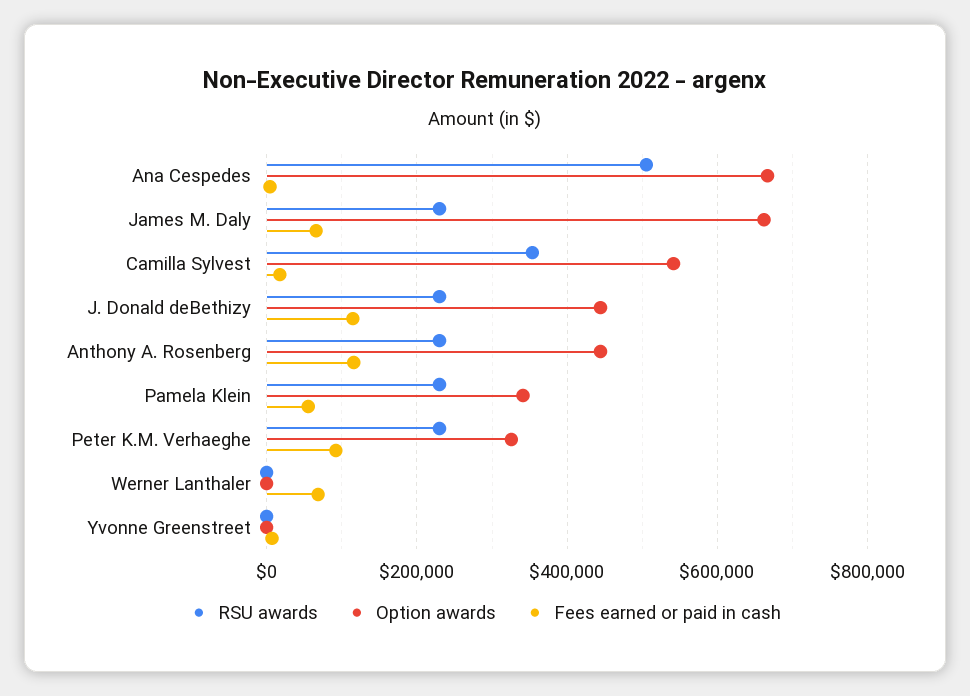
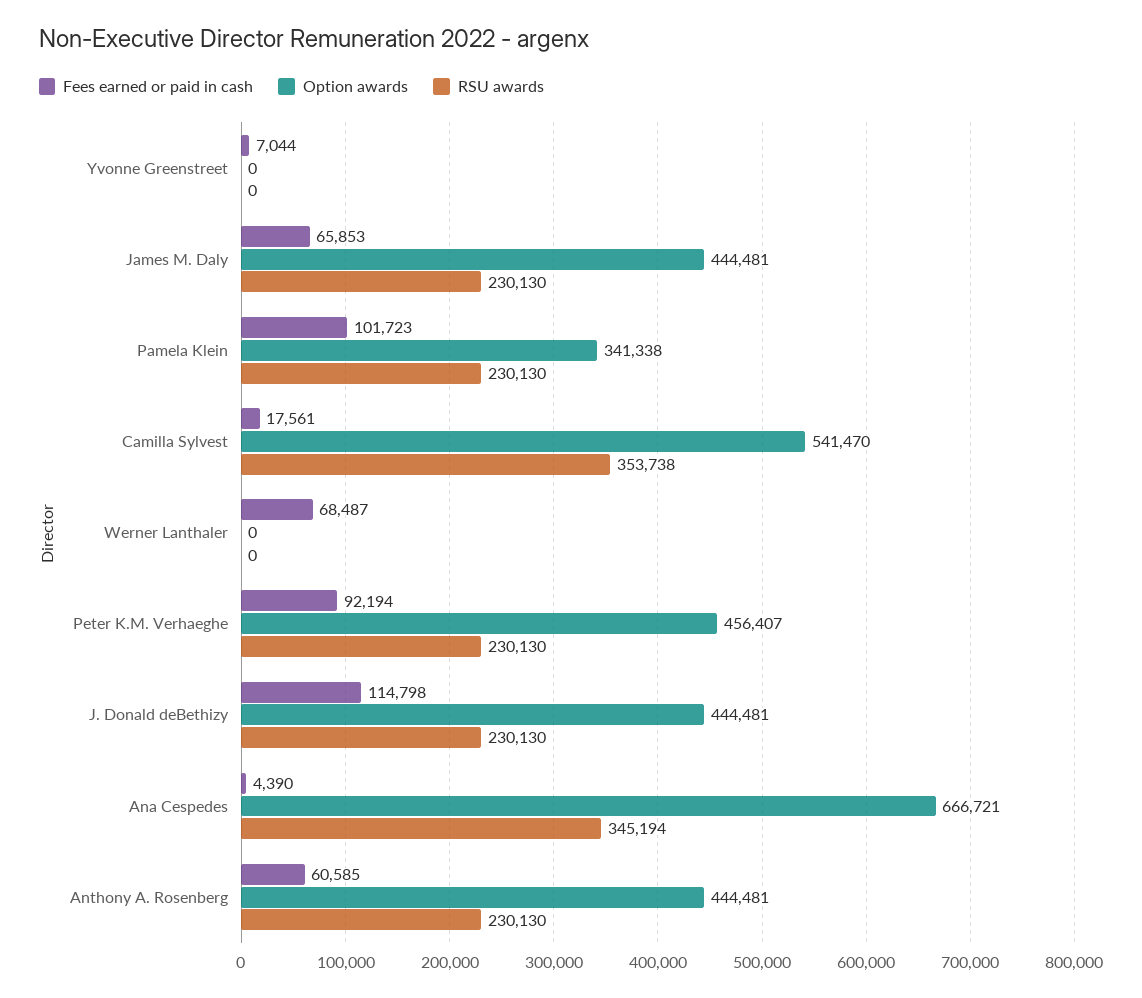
  {
    "RSU awards": {
-     "Ana Cespedes": 500000,
+     "Ana Cespedes": 345194,
      "James M. Daly": 230130,
      "Camilla Sylvest": 353738,
      "J. Donald deBethizy": 230130,
      "Anthony A. Rosenberg": 230130,
      "Pamela Klein": 230130,
      "Peter K.M. Verhaeghe": 230130,
      "Werner Lanthaler": 0,
      "Yvonne Greenstreet": 0
    },
    "Option awards": {
      "Ana Cespedes": 666721,
-     "James M. Daly": 660000,
+     "James M. Daly": 444481,
      "Camilla Sylvest": 541470,
      "J. Donald deBethizy": 444481,
      "Anthony A. Rosenberg": 444481,
      "Pamela Klein": 341338,
-     "Peter K.M. Verhaeghe": 320000,
+     "Peter K.M. Verhaeghe": 456407,
      "Werner Lanthaler": 0,
      "Yvonne Greenstreet": 0
    },
    "Fees earned or paid in cash": {
      "Ana Cespedes": 4390,
      "James M. Daly": 65853,
      "Camilla Sylvest": 17561,
      "J. Donald deBethizy": 114798,
-     "Anthony A. Rosenberg": 120000,
+     "Anthony A. Rosenberg": 60585,
-     "Pamela Klein": 60000,
+     "Pamela Klein": 101723,
      "Peter K.M. Verhaeghe": 92194,
      "Werner Lanthaler": 68487,
      "Yvonne Greenstreet": 7044
    }
  }

